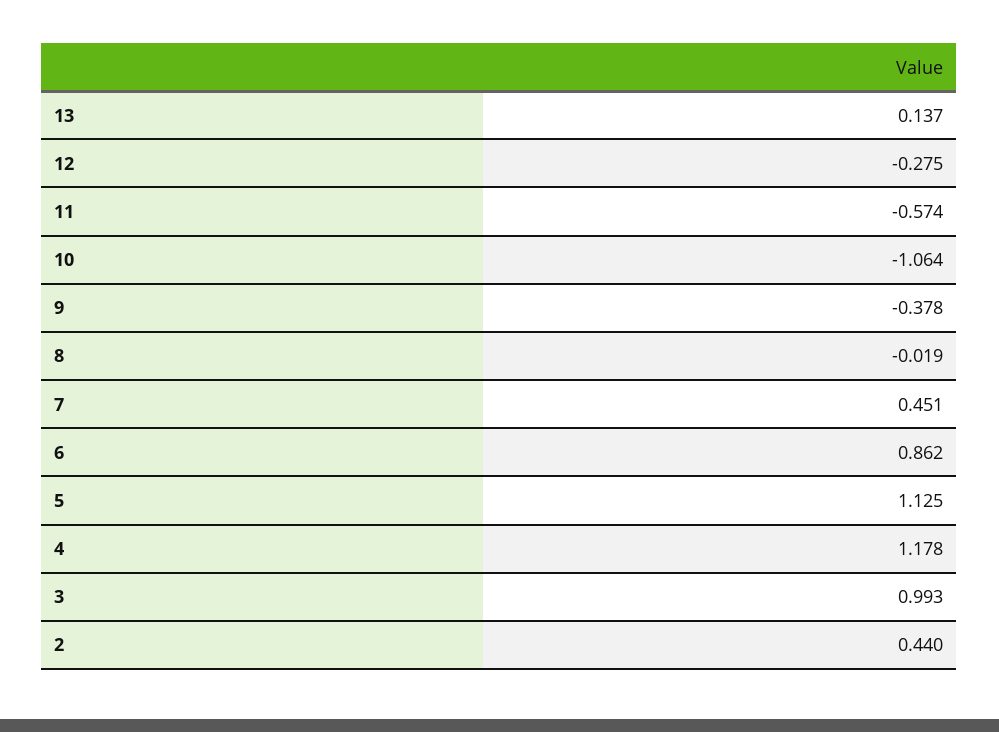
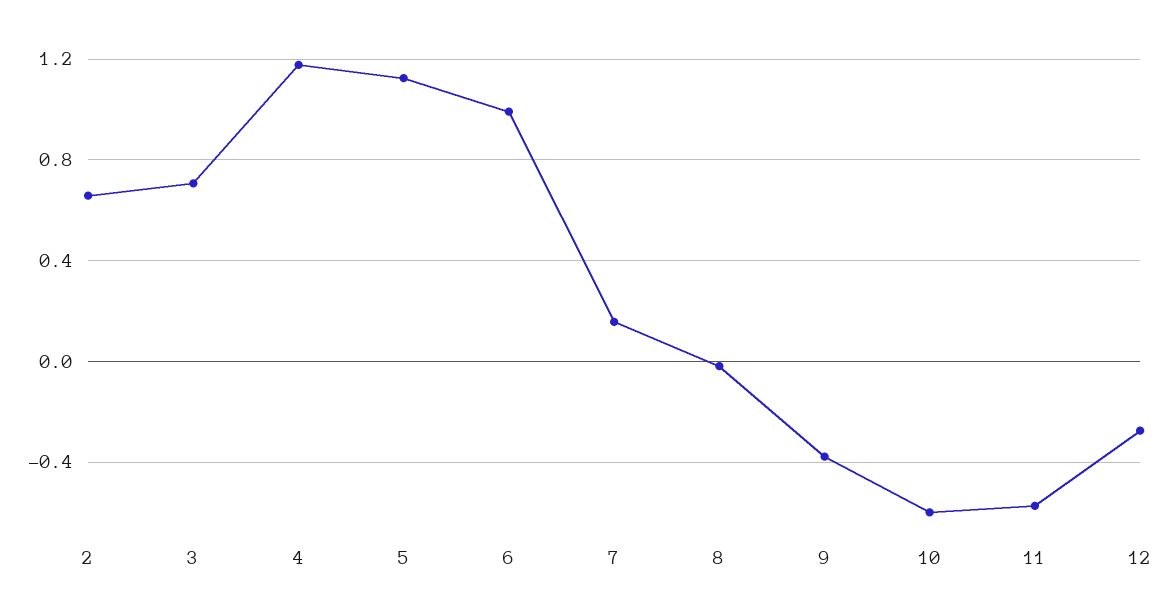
  {
-   "13": 0.137,
    "12": -0.275,
    "11": -0.574,
-   "10": -1.064,
+   "10": -0.6,
    "9": -0.378,
    "8": -0.019,
-   "7": 0.451,
+   "7": 0.15,
-   "6": 0.862,
+   "6": 1,
    "5": 1.125,
    "4": 1.178,
-   "3": 0.993,
+   "3": 0.7,
-   "2": 0.44
+   "2": 0.65
  }

